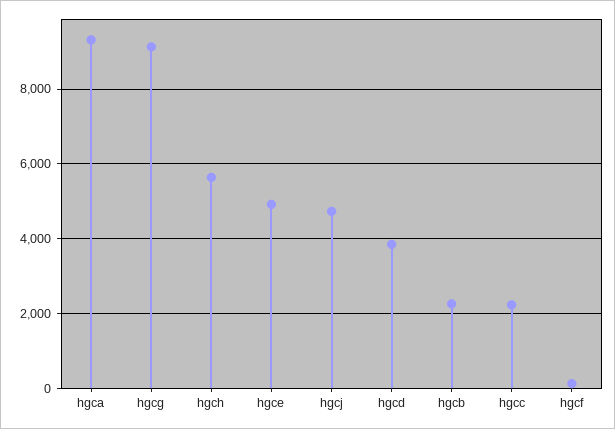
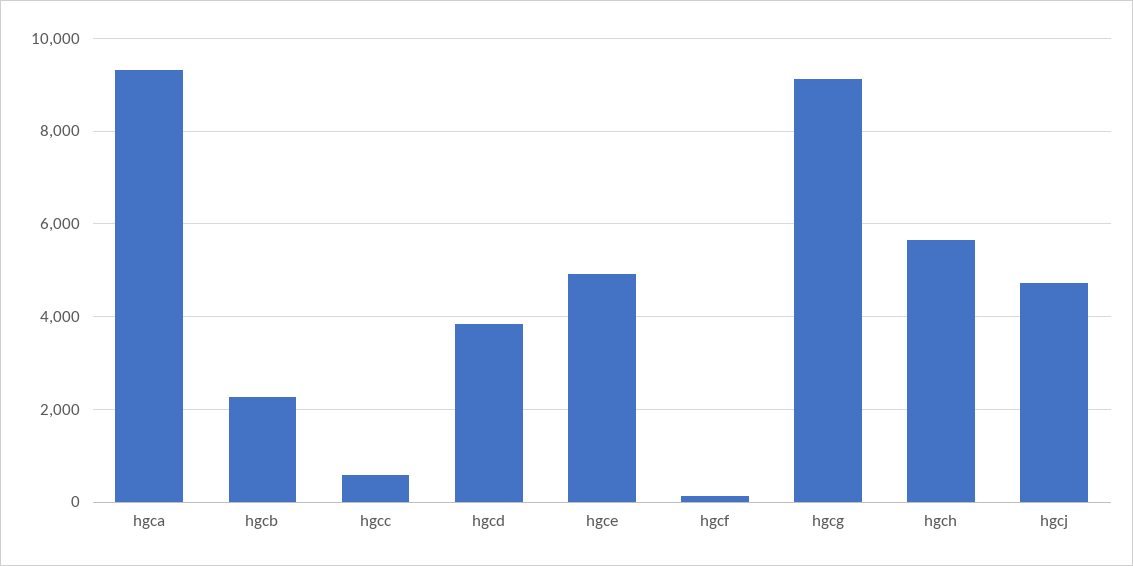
  {
    "hgca": 9400,
    "hgcg": 9200,
    "hgch": 5600,
    "hgce": 5000,
    "hgcj": 4800,
    "hgcd": 3800,
    "hgcb": 2200,
-   "hgcc": 2200,
+   "hgcc": 600,
    "hgcf": 200
  }

